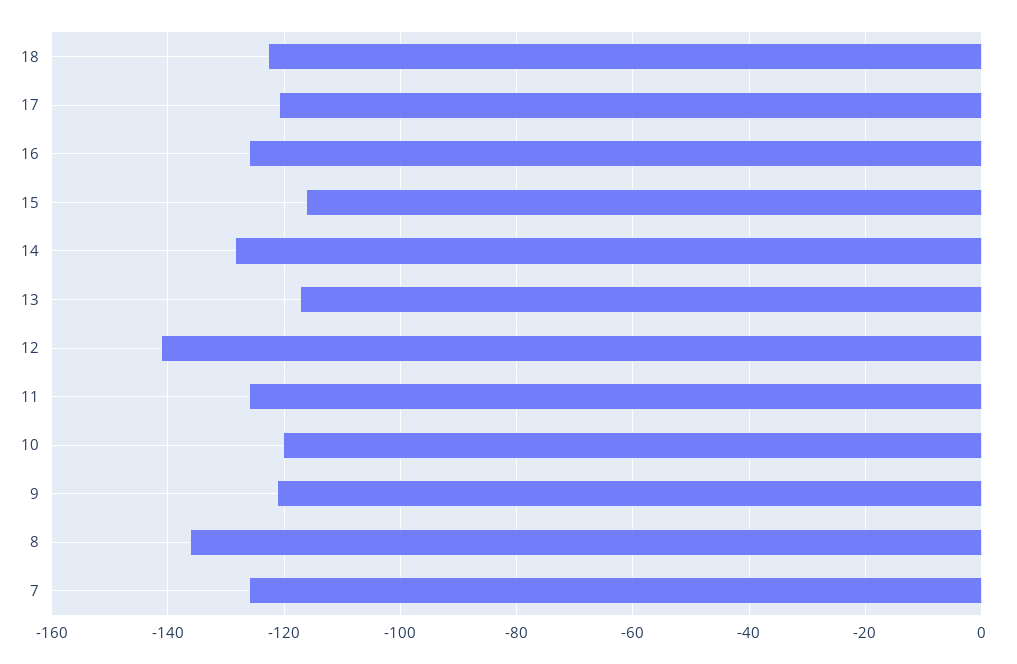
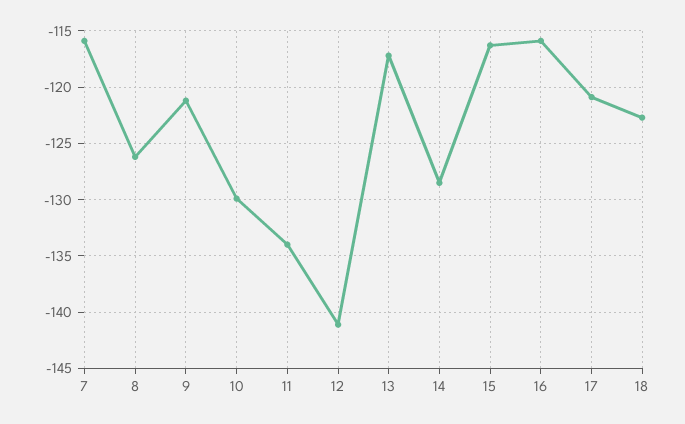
  {
    "18": -123,
    "17": -121,
-   "16": -126,
+   "16": -116,
    "15": -116,
    "14": -129,
    "13": -117,
    "12": -141,
-   "11": -126,
+   "11": -134,
-   "10": -120,
+   "10": -130,
    "9": -121,
-   "8": -136,
+   "8": -126,
-   "7": -126
+   "7": -116
  }

